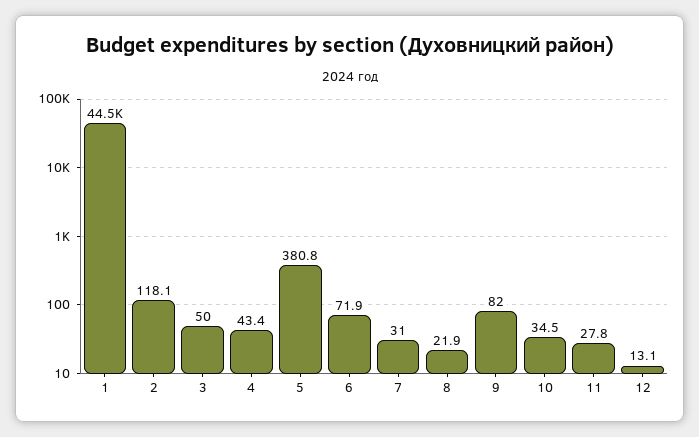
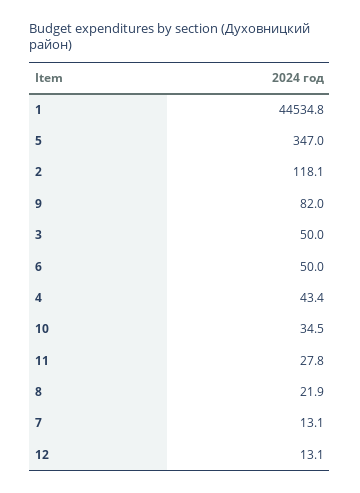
  {
    "1": 44534.8,
    "2": 118.1,
    "3": 50,
    "4": 43.4,
-   "5": 380.8,
+   "5": 347,
-   "6": 71.9,
+   "6": 50,
-   "7": 31,
+   "7": 13.1,
    "8": 21.9,
    "9": 82,
    "10": 34.5,
    "11": 27.8,
    "12": 13.1
  }

